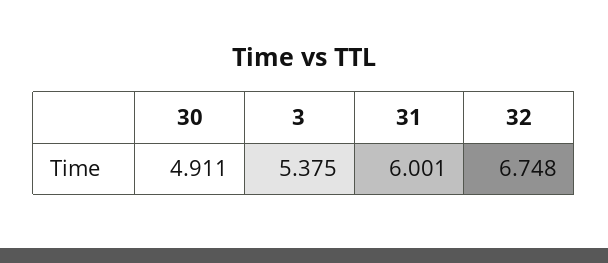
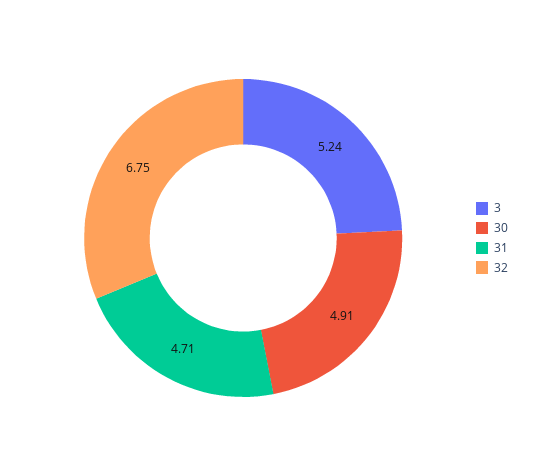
  {
    "30": 4.911,
-   "3": 5.375,
+   "3": 5.24,
-   "31": 6.001,
+   "31": 4.71,
    "32": 6.748
  }

